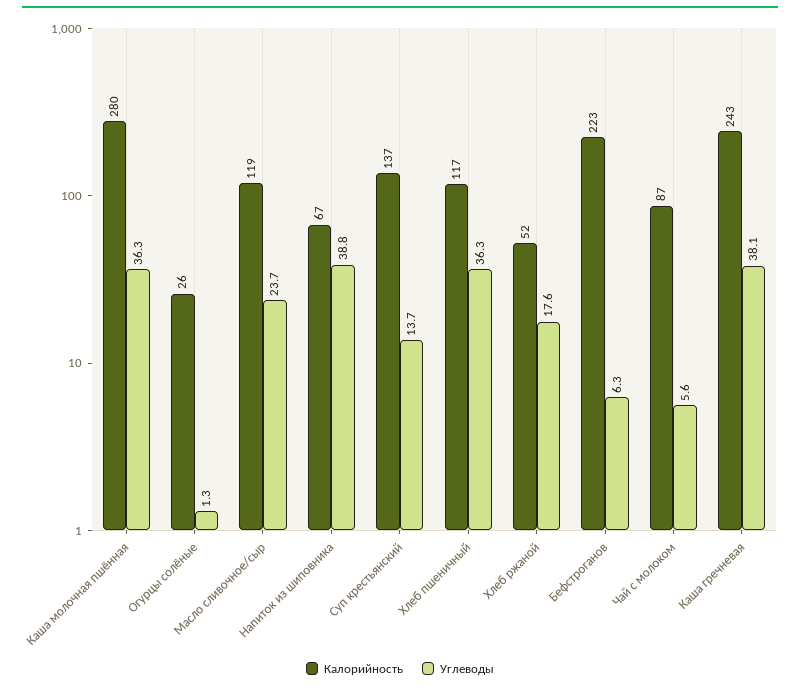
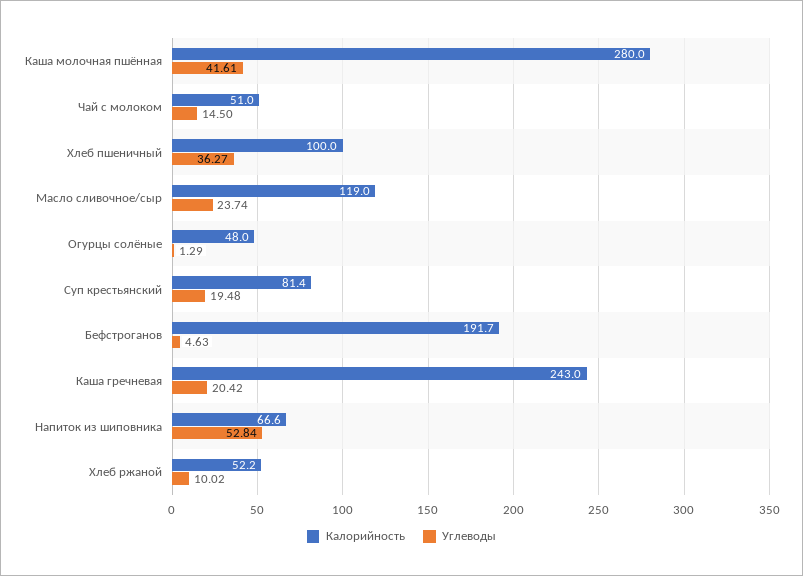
  {
    "Калорийность": {
      "Каша молочная пшённая": 280,
-     "Огурцы солёные": 26,
+     "Огурцы солёные": 48,
      "Масло сливочное/сыр": 119,
      "Напиток из шиповника": 66.6,
-     "Суп крестьянский": 137,
+     "Суп крестьянский": 81.4,
-     "Хлеб пшеничный": 117,
+     "Хлеб пшеничный": 100,
      "Хлеб ржаной": 52.2,
-     "Бефстроганов": 223,
+     "Бефстроганов": 191.7,
-     "Чай с молоком": 87,
+     "Чай с молоком": 51,
      "Каша гречневая": 243
    },
    "Углеводы": {
-     "Каша молочная пшённая": 36.3,
+     "Каша молочная пшённая": 41.61,
      "Огурцы солёные": 1.29,
      "Масло сливочное/сыр": 23.74,
-     "Напиток из шиповника": 38.8,
+     "Напиток из шиповника": 52.84,
-     "Суп крестьянский": 13.7,
+     "Суп крестьянский": 19.48,
      "Хлеб пшеничный": 36.27,
-     "Хлеб ржаной": 17.6,
+     "Хлеб ржаной": 10.02,
-     "Бефстроганов": 6.3,
+     "Бефстроганов": 4.63,
-     "Чай с молоком": 5.6,
+     "Чай с молоком": 14.5,
-     "Каша гречневая": 38.1
+     "Каша гречневая": 20.42
    }
  }

